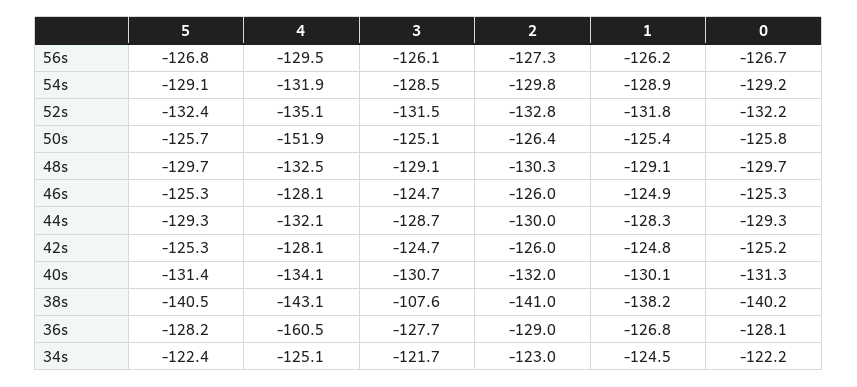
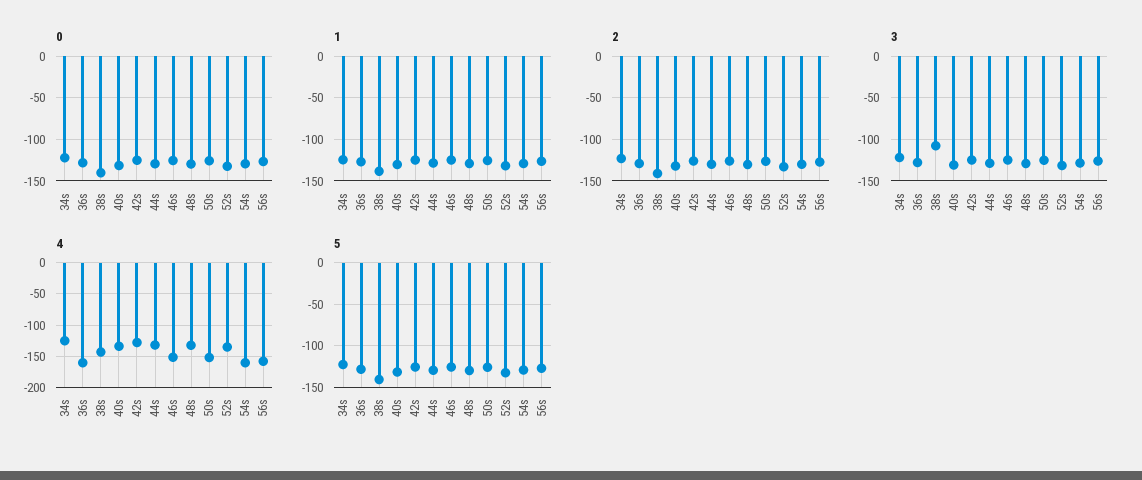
  {
    "5": {
      "56s": -126.8,
      "54s": -129.1,
      "52s": -132.4,
      "50s": -125.7,
      "48s": -129.7,
      "46s": -125.3,
      "44s": -129.3,
      "42s": -125.3,
      "40s": -131.4,
      "38s": -140.5,
      "36s": -128.2,
      "34s": -122.4
    },
    "4": {
-     "56s": -129.5,
+     "56s": -160,
-     "54s": -131.9,
+     "54s": -160,
      "52s": -135.1,
      "50s": -151.9,
      "48s": -132.5,
-     "46s": -128.1,
+     "46s": -150,
      "44s": -132.1,
      "42s": -128.1,
      "40s": -134.1,
      "38s": -143.1,
      "36s": -160.5,
      "34s": -125.1
    },
    "3": {
      "56s": -126.1,
      "54s": -128.5,
      "52s": -131.5,
      "50s": -125.1,
      "48s": -129.1,
      "46s": -124.7,
      "44s": -128.7,
      "42s": -124.7,
      "40s": -130.7,
      "38s": -107.6,
      "36s": -127.7,
      "34s": -121.7
    },
    "2": {
      "56s": -127.3,
      "54s": -129.8,
      "52s": -132.8,
      "50s": -126.4,
      "48s": -130.3,
      "46s": -126,
      "44s": -130,
      "42s": -126,
      "40s": -132,
      "38s": -141,
      "36s": -129,
      "34s": -123
    },
    "1": {
      "56s": -126.2,
      "54s": -128.9,
      "52s": -131.8,
      "50s": -125.4,
      "48s": -129.1,
      "46s": -124.9,
      "44s": -128.3,
      "42s": -124.8,
      "40s": -130.1,
      "38s": -138.2,
      "36s": -126.8,
      "34s": -124.5
    },
    "0": {
      "56s": -126.7,
      "54s": -129.2,
      "52s": -132.2,
      "50s": -125.8,
      "48s": -129.7,
      "46s": -125.3,
      "44s": -129.3,
      "42s": -125.2,
      "40s": -131.3,
      "38s": -140.2,
      "36s": -128.1,
      "34s": -122.2
    }
  }

